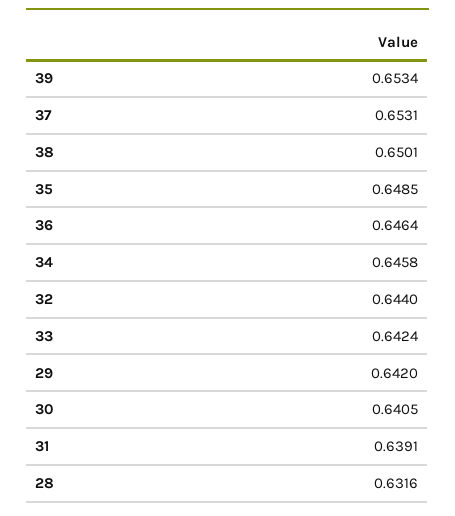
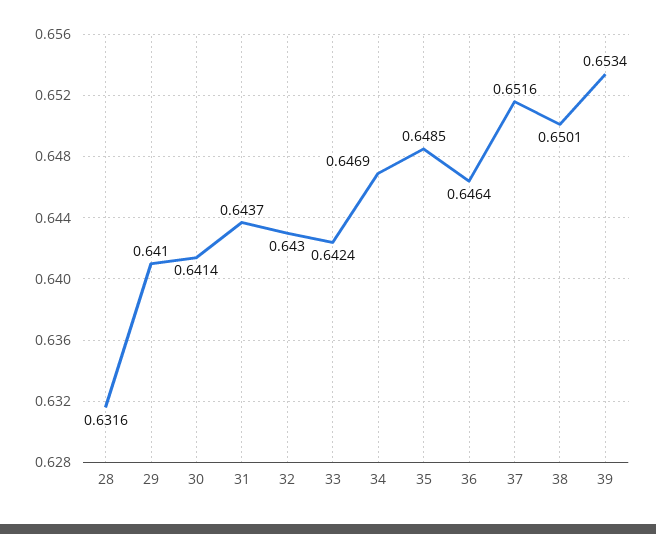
  {
    "39": 0.6534,
-   "37": 0.6531,
+   "37": 0.6516,
    "38": 0.6501,
    "35": 0.6485,
    "36": 0.6464,
-   "34": 0.6458,
+   "34": 0.6469,
-   "32": 0.644,
+   "32": 0.643,
    "33": 0.6424,
-   "29": 0.642,
+   "29": 0.641,
-   "30": 0.6405,
+   "30": 0.6414,
-   "31": 0.6391,
+   "31": 0.6437,
    "28": 0.6316
  }

